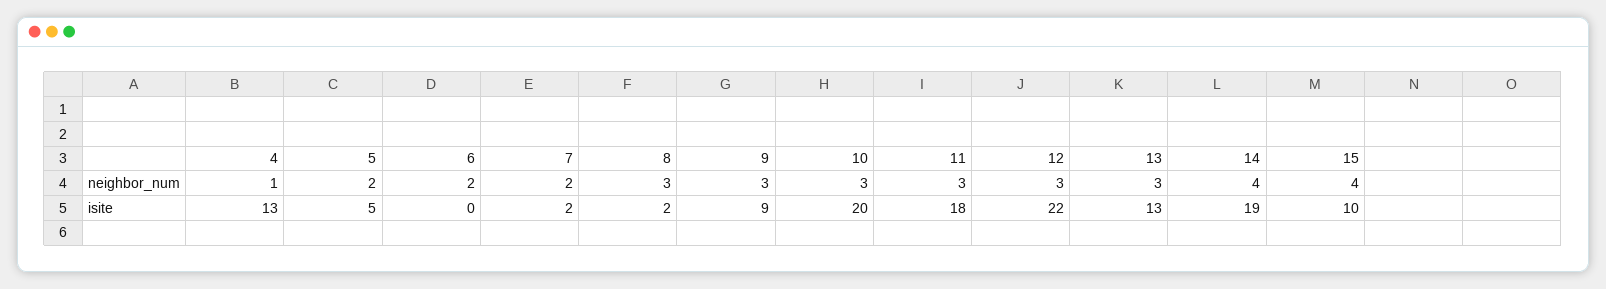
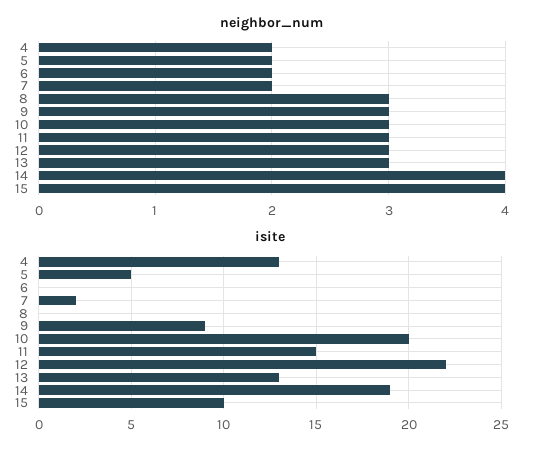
  {
    "neighbor_num": {
-     "4": 1,
+     "4": 2,
      "5": 2,
      "6": 2,
      "7": 2,
      "8": 3,
      "9": 3,
      "10": 3,
      "11": 3,
      "12": 3,
      "13": 3,
      "14": 4,
      "15": 4
    },
    "isite": {
      "4": 13,
      "5": 5,
      "6": 0,
      "7": 2,
-     "8": 2,
+     "8": 0,
      "9": 9,
      "10": 20,
-     "11": 18,
+     "11": 15,
      "12": 22,
      "13": 13,
      "14": 19,
      "15": 10
    }
  }

